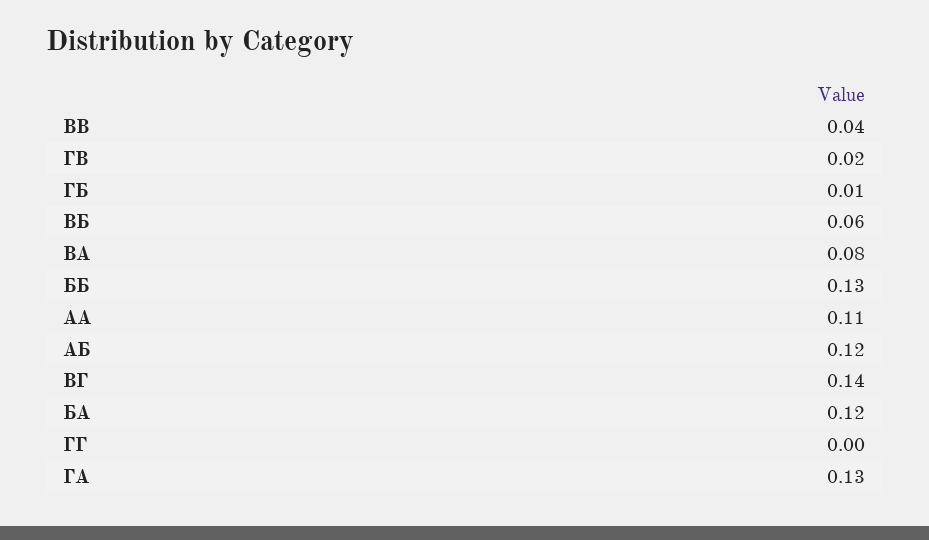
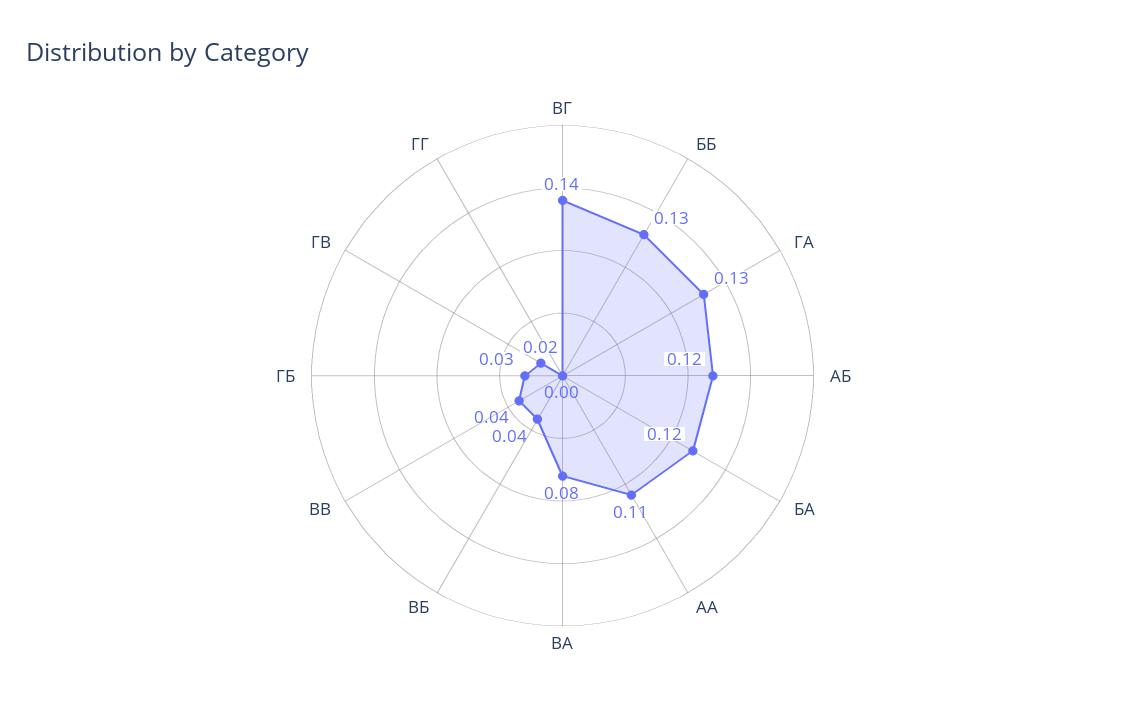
  {
    "ВВ": 0.04,
    "ГВ": 0.02,
-   "ГБ": 0.01,
+   "ГБ": 0.03,
-   "ВБ": 0.06,
+   "ВБ": 0.04,
    "ВА": 0.08,
    "ББ": 0.13,
    "АА": 0.11,
    "АБ": 0.12,
    "ВГ": 0.14,
    "БА": 0.12,
    "ГГ": 0,
    "ГА": 0.13
  }

